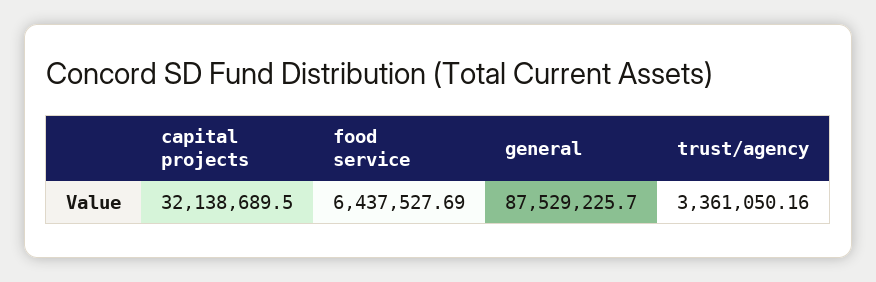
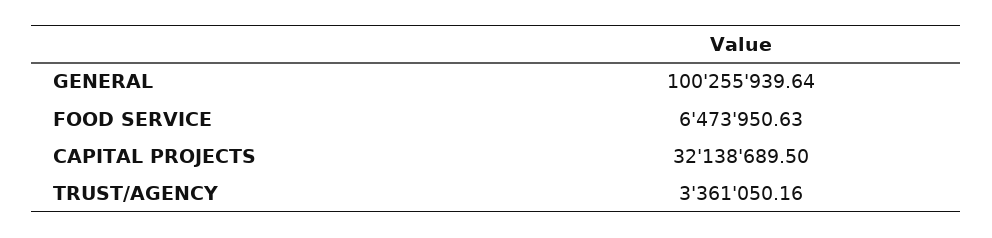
  {
    "capital projects": 32138689.5,
-   "food service": 6437527.69,
+   "food service": 6473950.63,
-   "general": 87529225.7,
+   "general": 100255939.64,
    "trust/agency": 3361050.16
  }

